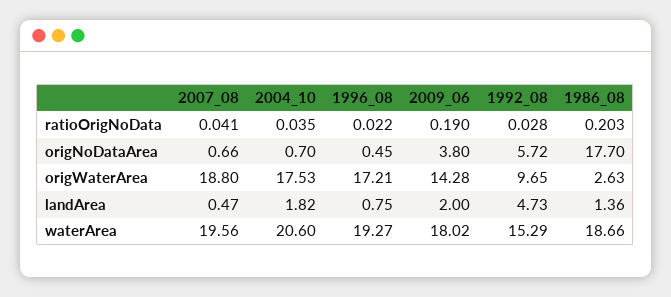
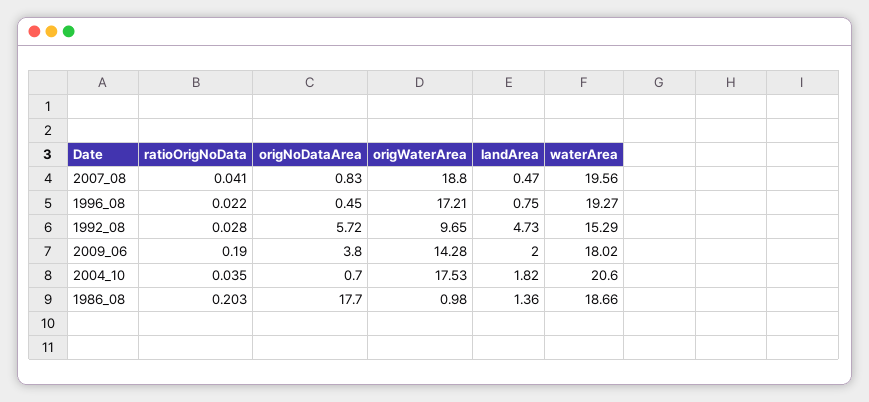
  {
    "2007_08": {
      "ratioOrigNoData": 0.041,
-     "origNoDataArea": 0.66,
+     "origNoDataArea": 0.83,
      "origWaterArea": 18.8,
      "landArea": 0.47,
      "waterArea": 19.56
    },
    "2004_10": {
      "ratioOrigNoData": 0.035,
      "origNoDataArea": 0.7,
      "origWaterArea": 17.53,
      "landArea": 1.82,
      "waterArea": 20.6
    },
    "1996_08": {
      "ratioOrigNoData": 0.022,
      "origNoDataArea": 0.45,
      "origWaterArea": 17.21,
      "landArea": 0.75,
      "waterArea": 19.27
    },
    "2009_06": {
      "ratioOrigNoData": 0.19,
      "origNoDataArea": 3.8,
      "origWaterArea": 14.28,
      "landArea": 2,
      "waterArea": 18.02
    },
    "1992_08": {
      "ratioOrigNoData": 0.028,
      "origNoDataArea": 5.72,
      "origWaterArea": 9.65,
      "landArea": 4.73,
      "waterArea": 15.29
    },
    "1986_08": {
      "ratioOrigNoData": 0.203,
      "origNoDataArea": 17.7,
-     "origWaterArea": 2.63,
+     "origWaterArea": 0.98,
      "landArea": 1.36,
      "waterArea": 18.66
    }
  }

